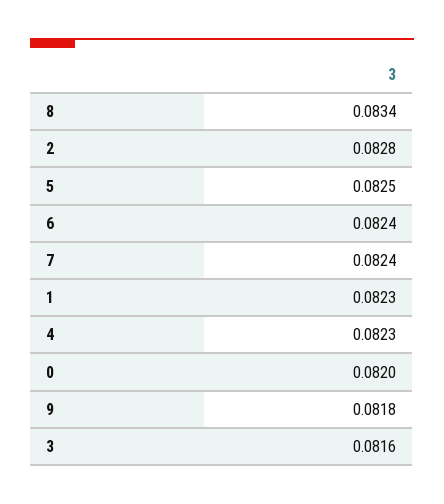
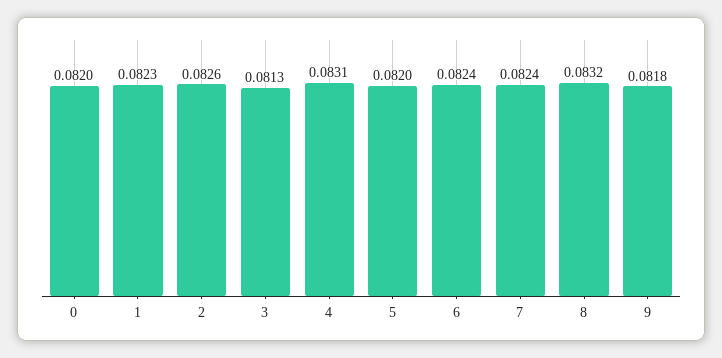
  {
-   "8": 0.0834,
+   "8": 0.0832,
-   "2": 0.0828,
+   "2": 0.0826,
-   "5": 0.0825,
+   "5": 0.082,
    "6": 0.0824,
    "7": 0.0824,
    "1": 0.0823,
-   "4": 0.0823,
+   "4": 0.0831,
    "0": 0.082,
    "9": 0.0818,
-   "3": 0.0816
+   "3": 0.0813
  }

